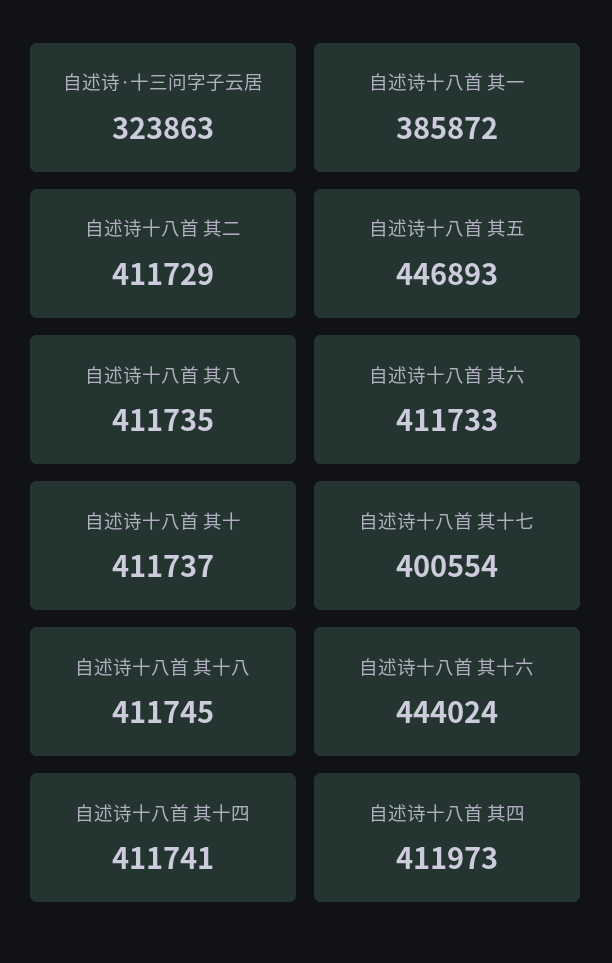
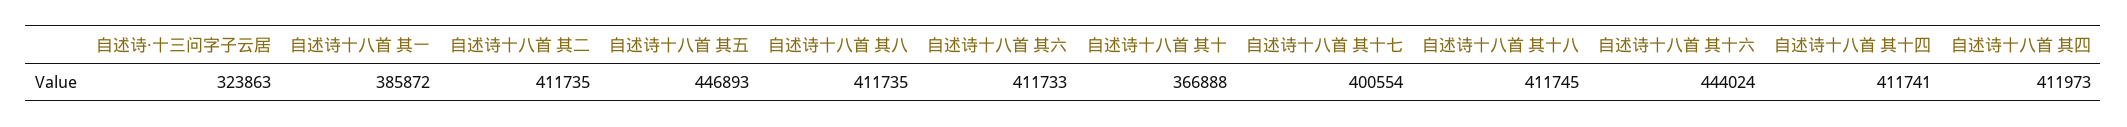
  {
    "自述诗·十三问字子云居": 323863,
    "自述诗十八首 其一": 385872,
-   "自述诗十八首 其二": 411729,
+   "自述诗十八首 其二": 411735,
    "自述诗十八首 其五": 446893,
    "自述诗十八首 其八": 411735,
    "自述诗十八首 其六": 411733,
-   "自述诗十八首 其十": 411737,
+   "自述诗十八首 其十": 366888,
    "自述诗十八首 其十七": 400554,
    "自述诗十八首 其十八": 411745,
    "自述诗十八首 其十六": 444024,
    "自述诗十八首 其十四": 411741,
    "自述诗十八首 其四": 411973
  }

